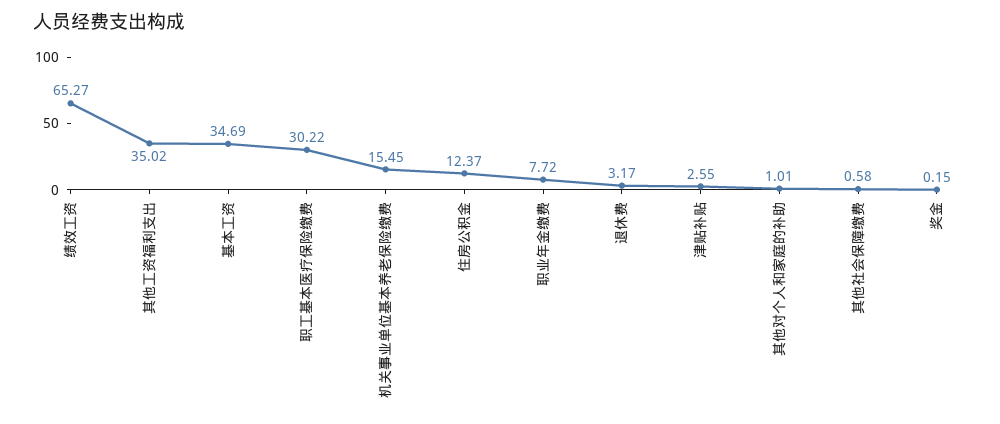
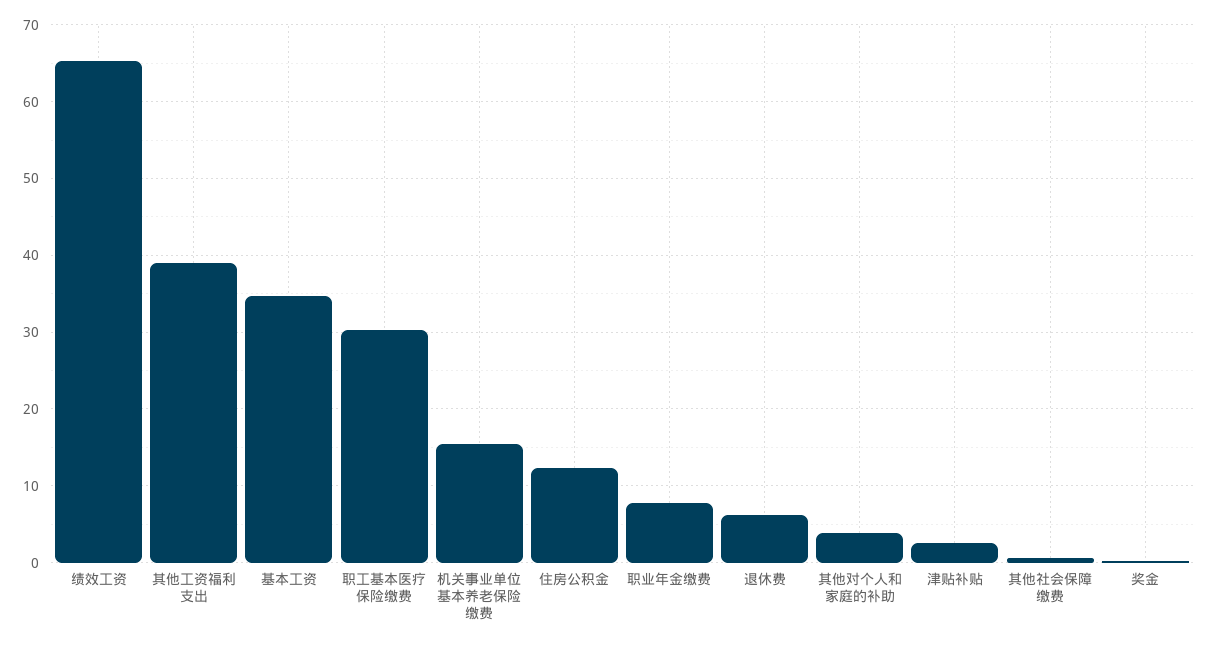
  {
    "绩效工资": 65.27,
-   "其他工资福利支出": 35.02,
+   "其他工资福利支出": 39,
    "基本工资": 34.69,
    "职工基本医疗保险缴费": 30.22,
    "机关事业单位基本养老保险缴费": 15.45,
    "住房公积金": 12.37,
    "职业年金缴费": 7.72,
-   "退休费": 3.17,
+   "退休费": 6,
    "津贴补贴": 2.55,
-   "其他对个人和家庭的补助": 1.01,
+   "其他对个人和家庭的补助": 4,
    "其他社会保障缴费": 0.58,
    "奖金": 0.15
  }

